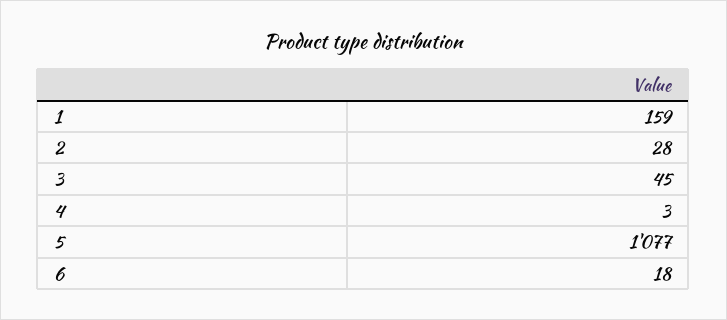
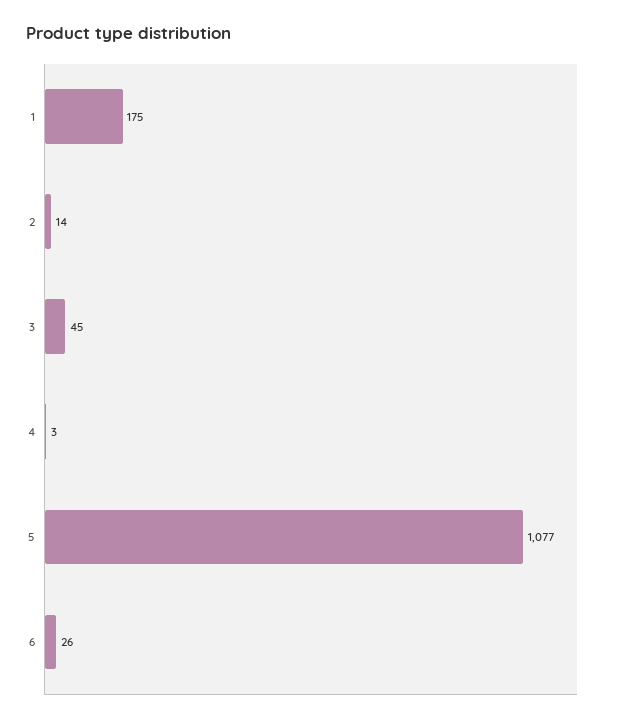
  {
-   "1": 159,
+   "1": 175,
-   "2": 28,
+   "2": 14,
    "3": 45,
    "4": 3,
    "5": 1077,
-   "6": 18
+   "6": 26
  }

